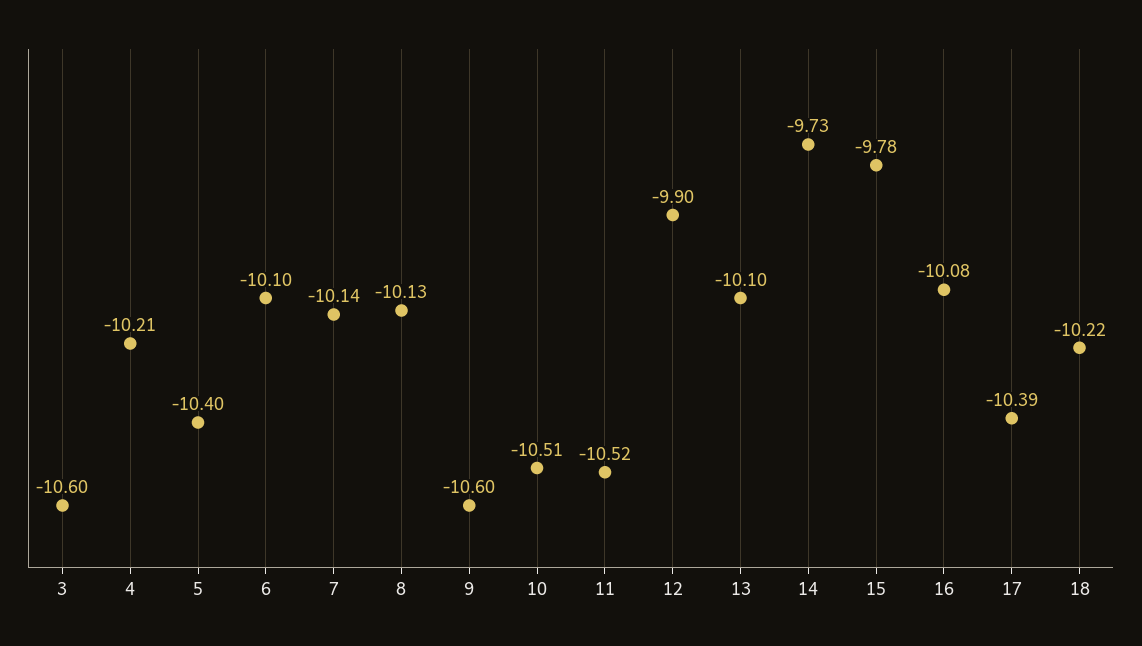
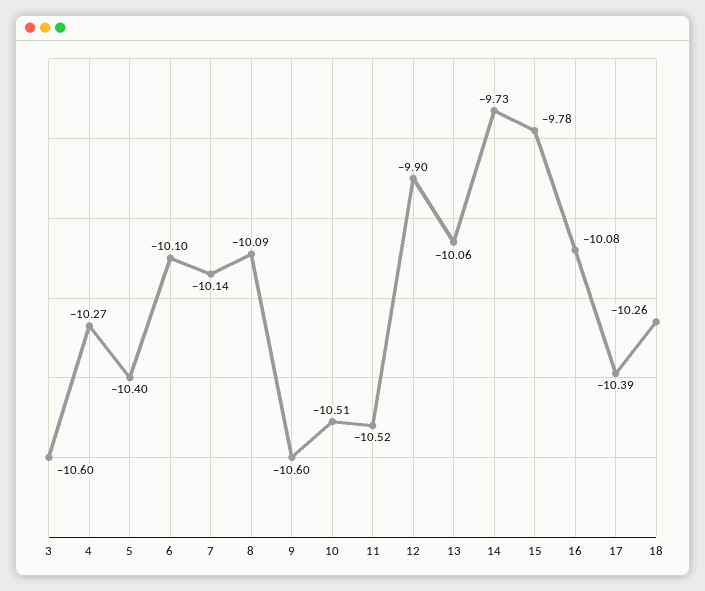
  {
    "3": -10.6,
-   "4": -10.21,
+   "4": -10.27,
    "5": -10.4,
    "6": -10.1,
    "7": -10.14,
-   "8": -10.13,
+   "8": -10.09,
    "9": -10.6,
    "10": -10.51,
    "11": -10.52,
    "12": -9.9,
-   "13": -10.1,
+   "13": -10.06,
    "14": -9.73,
    "15": -9.78,
    "16": -10.08,
    "17": -10.39,
-   "18": -10.22
+   "18": -10.26
  }

